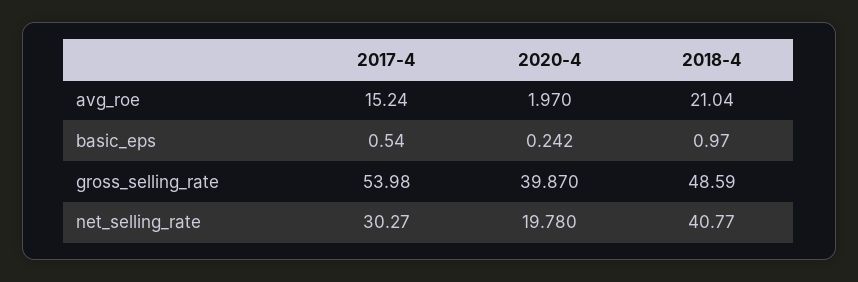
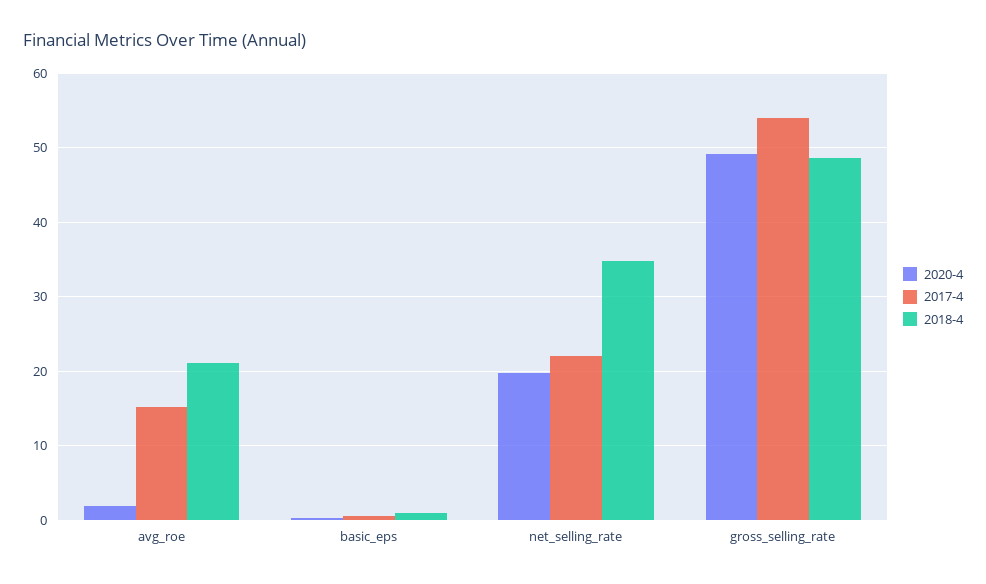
  {
    "2017-4": {
      "avg_roe": 15.24,
      "basic_eps": 0.54,
      "gross_selling_rate": 53.98,
-     "net_selling_rate": 30.27
+     "net_selling_rate": 22
    },
    "2020-4": {
      "avg_roe": 1.97,
      "basic_eps": 0.242,
-     "gross_selling_rate": 39.87,
+     "gross_selling_rate": 49,
      "net_selling_rate": 19.78
    },
    "2018-4": {
      "avg_roe": 21.04,
      "basic_eps": 0.97,
      "gross_selling_rate": 48.59,
-     "net_selling_rate": 40.77
+     "net_selling_rate": 35
    }
  }

